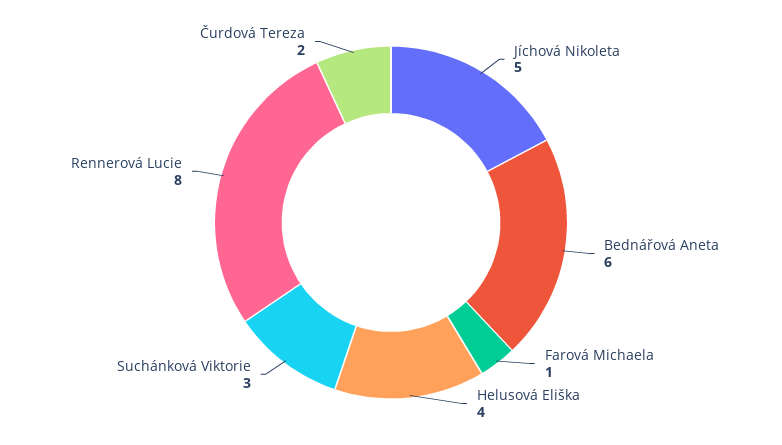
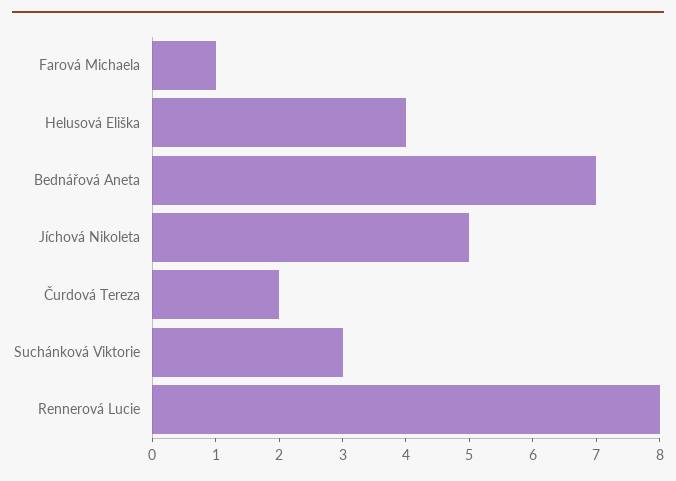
  {
    "Jíchová Nikoleta": 5,
-   "Bednářová Aneta": 6,
+   "Bednářová Aneta": 7,
    "Farová Michaela": 1,
    "Helusová Eliška": 4,
    "Suchánková Viktorie": 3,
    "Rennerová Lucie": 8,
    "Čurdová Tereza": 2
  }

